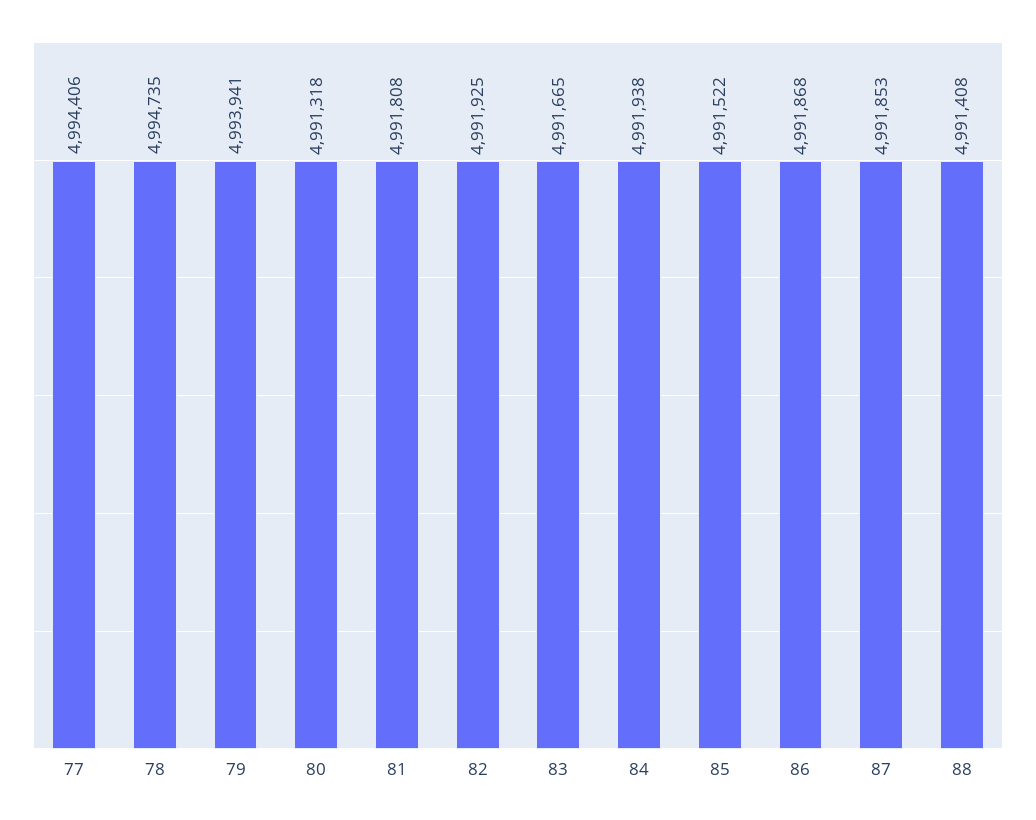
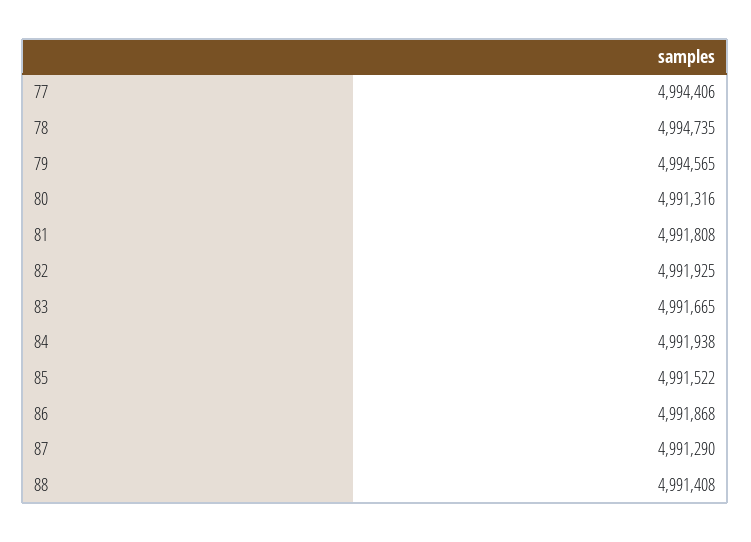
  {
    "77": 4994406,
    "78": 4994735,
-   "79": 4993941,
+   "79": 4994565,
-   "80": 4991318,
+   "80": 4991316,
    "81": 4991808,
    "82": 4991925,
    "83": 4991665,
    "84": 4991938,
    "85": 4991522,
    "86": 4991868,
-   "87": 4991853,
+   "87": 4991290,
    "88": 4991408
  }

